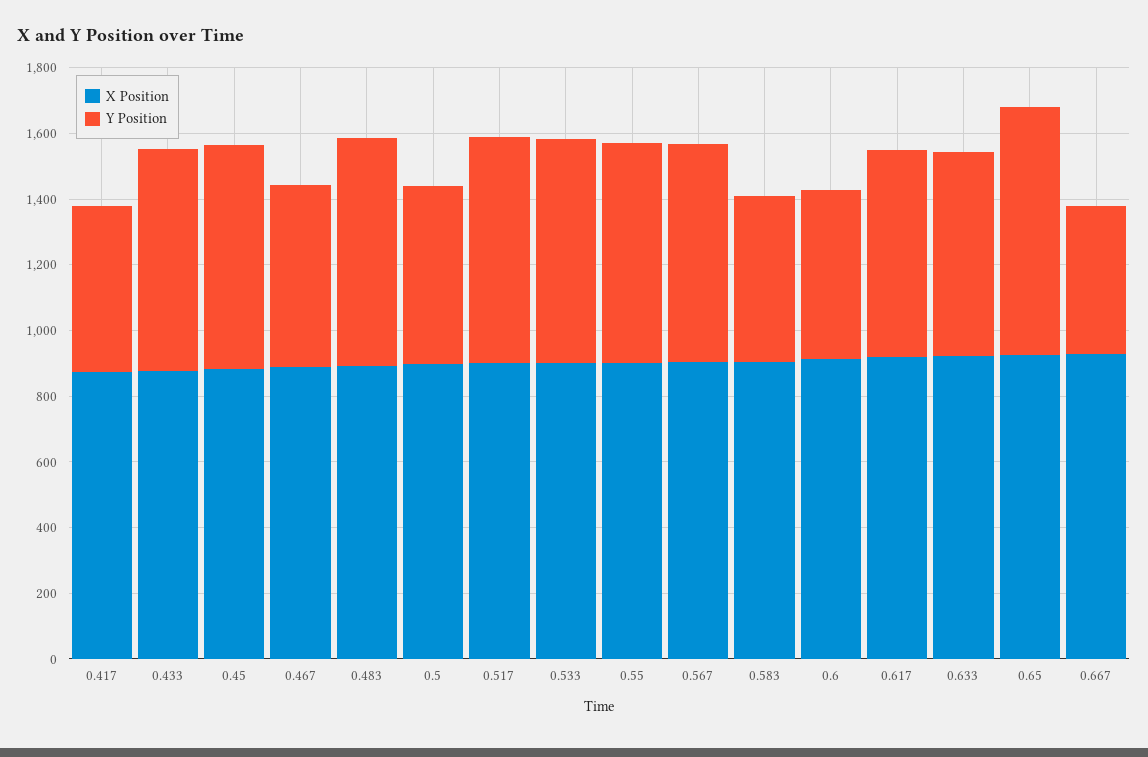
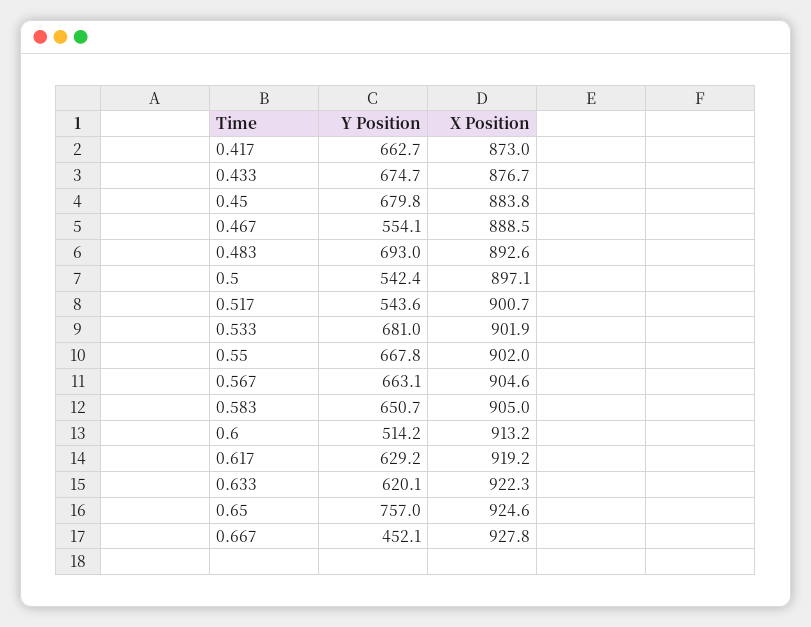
  {
    "X Position": {
      "0.417": 873,
      "0.433": 876.7,
      "0.45": 883.8,
      "0.467": 888.5,
      "0.483": 892.6,
      "0.5": 897.1,
      "0.517": 900.7,
      "0.533": 901.9,
      "0.55": 902,
      "0.567": 904.6,
      "0.583": 905,
      "0.6": 913.2,
      "0.617": 919.2,
      "0.633": 922.3,
      "0.65": 924.6,
      "0.667": 927.8
    },
    "Y Position": {
-     "0.417": 500,
+     "0.417": 662.7,
      "0.433": 674.7,
      "0.45": 679.8,
      "0.467": 554.1,
      "0.483": 693,
      "0.5": 542.4,
-     "0.517": 700,
+     "0.517": 543.6,
      "0.533": 681,
      "0.55": 667.8,
      "0.567": 663.1,
-     "0.583": 500,
+     "0.583": 650.7,
      "0.6": 514.2,
      "0.617": 629.2,
      "0.633": 620.1,
      "0.65": 757,
      "0.667": 452.1
    }
  }

